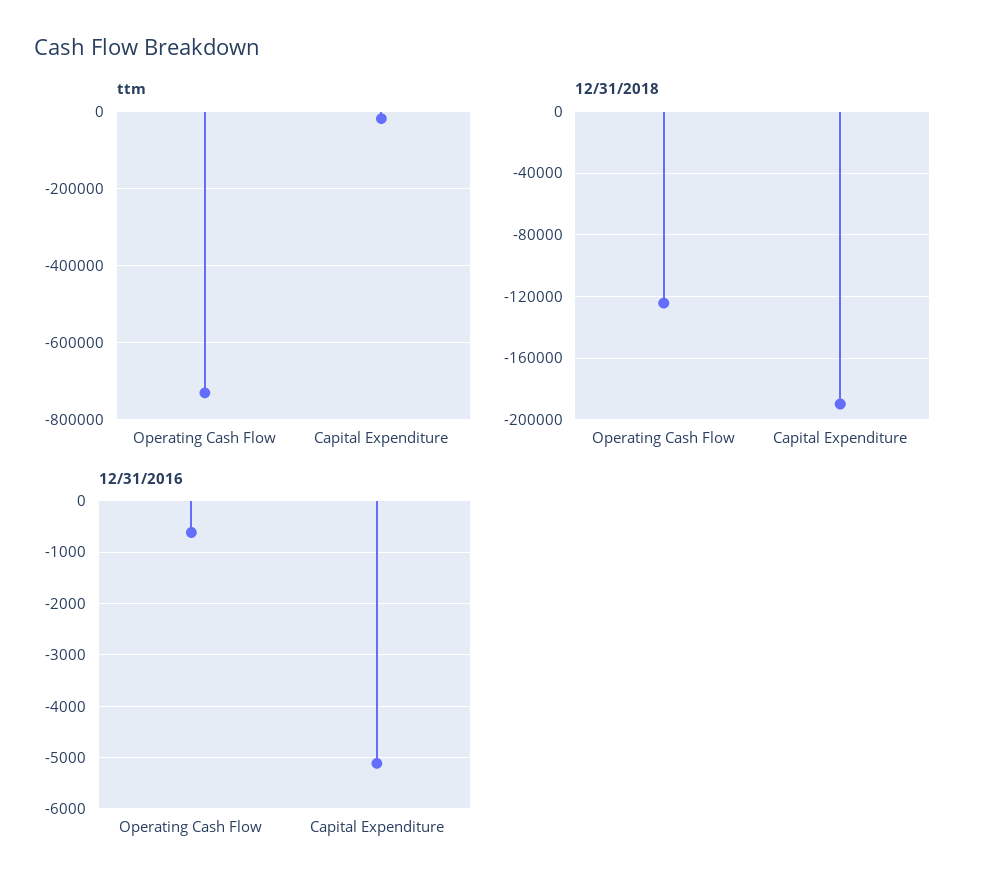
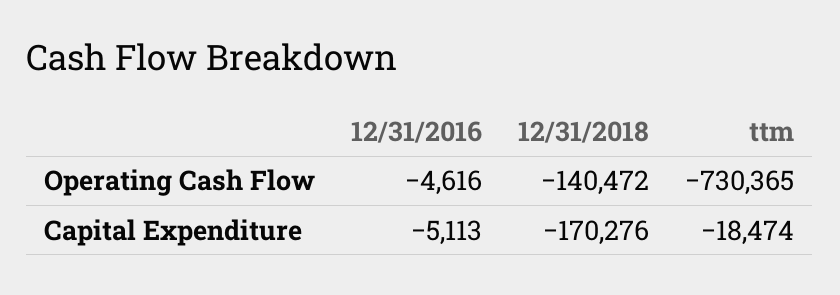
  {
    "ttm": {
      "Operating Cash Flow": -730365,
      "Capital Expenditure": -18474
    },
    "12/31/2018": {
-     "Operating Cash Flow": -125000,
+     "Operating Cash Flow": -140472,
-     "Capital Expenditure": -190000
+     "Capital Expenditure": -170276
    },
    "12/31/2016": {
-     "Operating Cash Flow": -600,
+     "Operating Cash Flow": -4616,
      "Capital Expenditure": -5113
    }
  }

